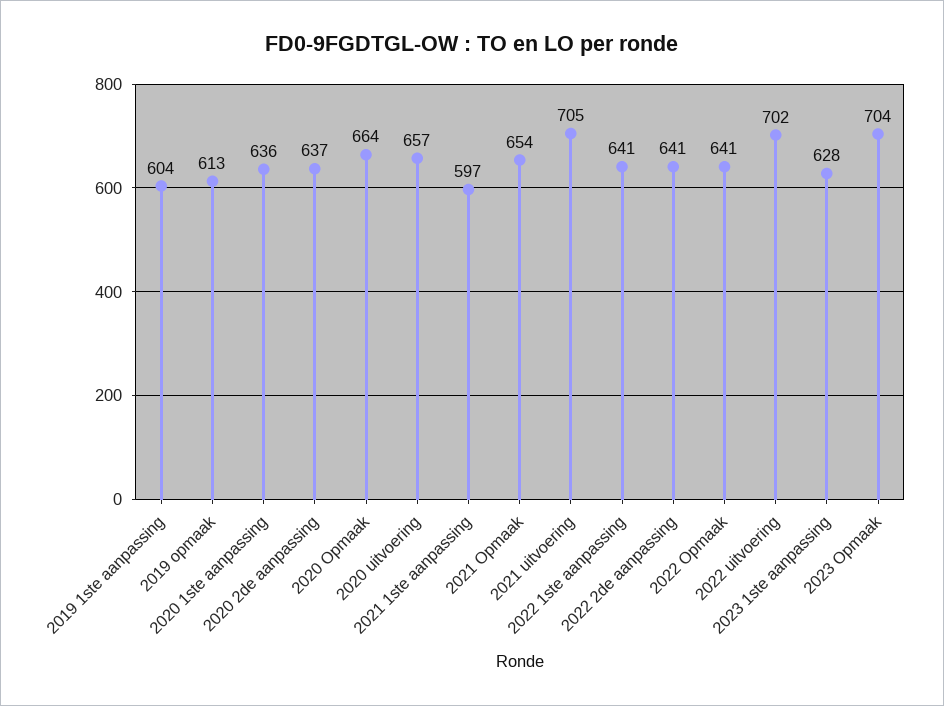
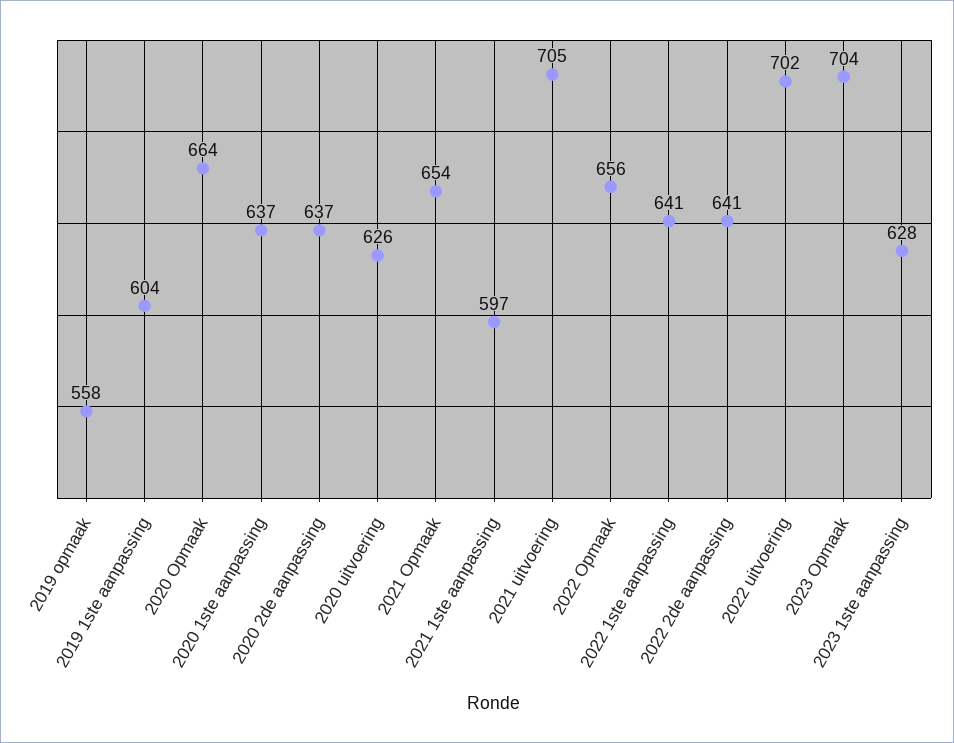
  {
    "2019 1ste aanpassing": 604,
-   "2019 opmaak": 613,
+   "2019 opmaak": 558,
-   "2020 1ste aanpassing": 636,
+   "2020 1ste aanpassing": 637,
    "2020 2de aanpassing": 637,
    "2020 Opmaak": 664,
-   "2020 uitvoering": 657,
+   "2020 uitvoering": 626,
    "2021 1ste aanpassing": 597,
    "2021 Opmaak": 654,
    "2021 uitvoering": 705,
    "2022 1ste aanpassing": 641,
    "2022 2de aanpassing": 641,
-   "2022 Opmaak": 641,
+   "2022 Opmaak": 656,
    "2022 uitvoering": 702,
    "2023 1ste aanpassing": 628,
    "2023 Opmaak": 704
  }

